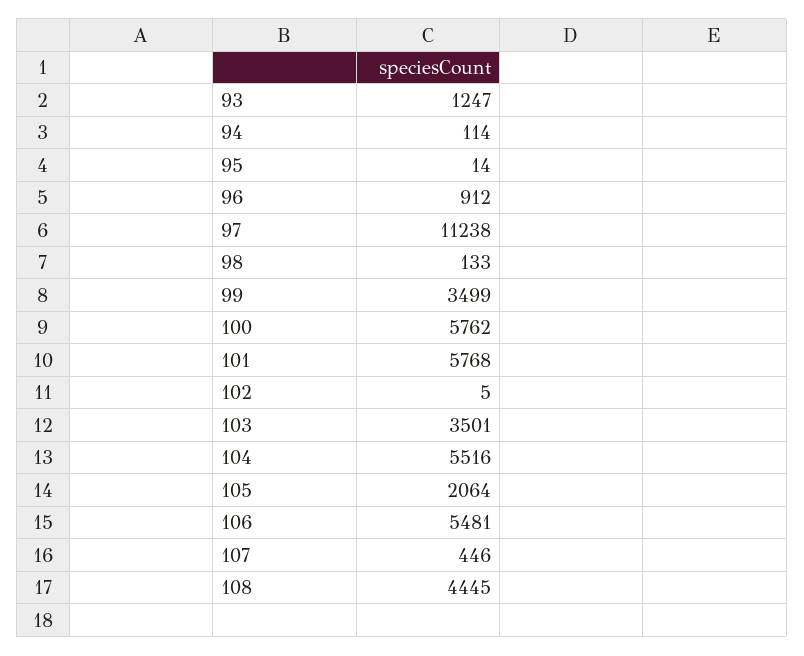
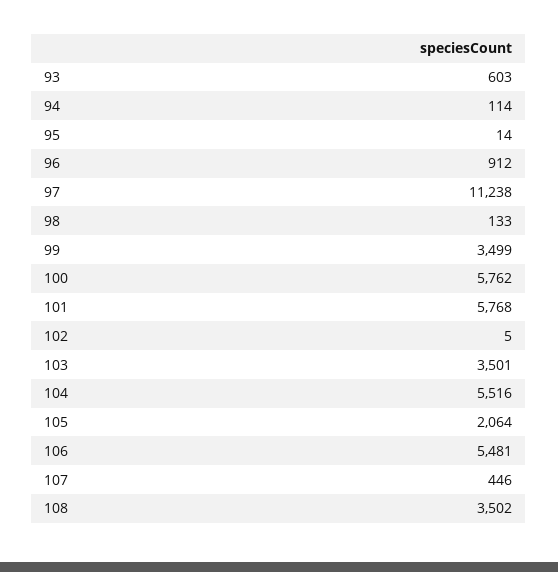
  {
-   "93": 1247,
+   "93": 603,
    "94": 114,
    "95": 14,
    "96": 912,
    "97": 11238,
    "98": 133,
    "99": 3499,
    "100": 5762,
    "101": 5768,
    "102": 5,
    "103": 3501,
    "104": 5516,
    "105": 2064,
    "106": 5481,
    "107": 446,
-   "108": 4445
+   "108": 3502
  }

